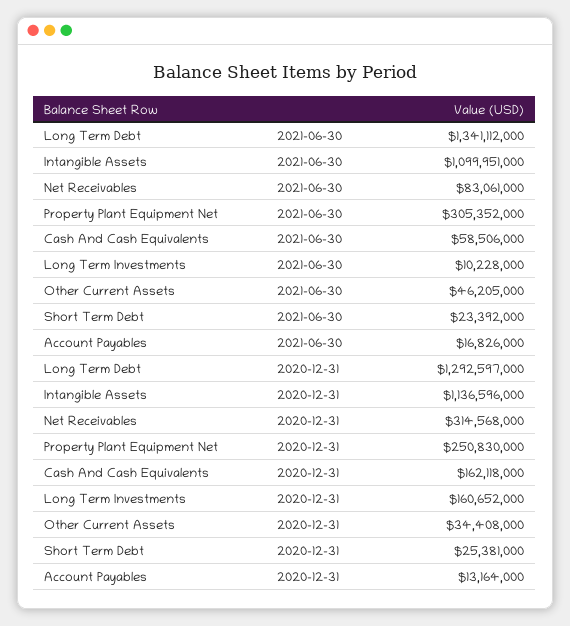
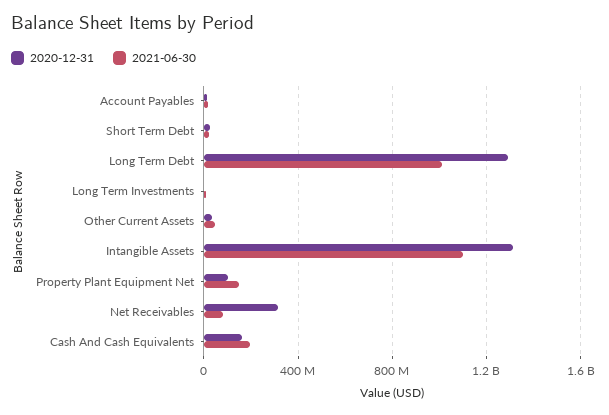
  {
    "2021-06-30": {
-     "Long Term Debt": 1341112000,
+     "Long Term Debt": 1000000000,
      "Intangible Assets": 1099951000,
      "Net Receivables": 83061000,
-     "Property Plant Equipment Net": 305352000,
+     "Property Plant Equipment Net": 150000000,
-     "Cash And Cash Equivalents": 58506000,
+     "Cash And Cash Equivalents": 200000000,
      "Long Term Investments": 10228000,
      "Other Current Assets": 46205000,
      "Short Term Debt": 23392000,
      "Account Payables": 16826000
    },
    "2020-12-31": {
      "Long Term Debt": 1292597000,
-     "Intangible Assets": 1136596000,
+     "Intangible Assets": 1300000000,
      "Net Receivables": 314568000,
-     "Property Plant Equipment Net": 250830000,
+     "Property Plant Equipment Net": 100000000,
      "Cash And Cash Equivalents": 162118000,
-     "Long Term Investments": 160652000,
+     "Long Term Investments": 0,
      "Other Current Assets": 34408000,
      "Short Term Debt": 25381000,
      "Account Payables": 13164000
    }
  }

